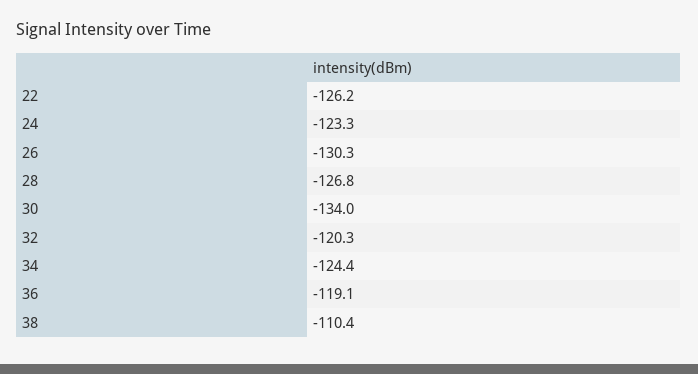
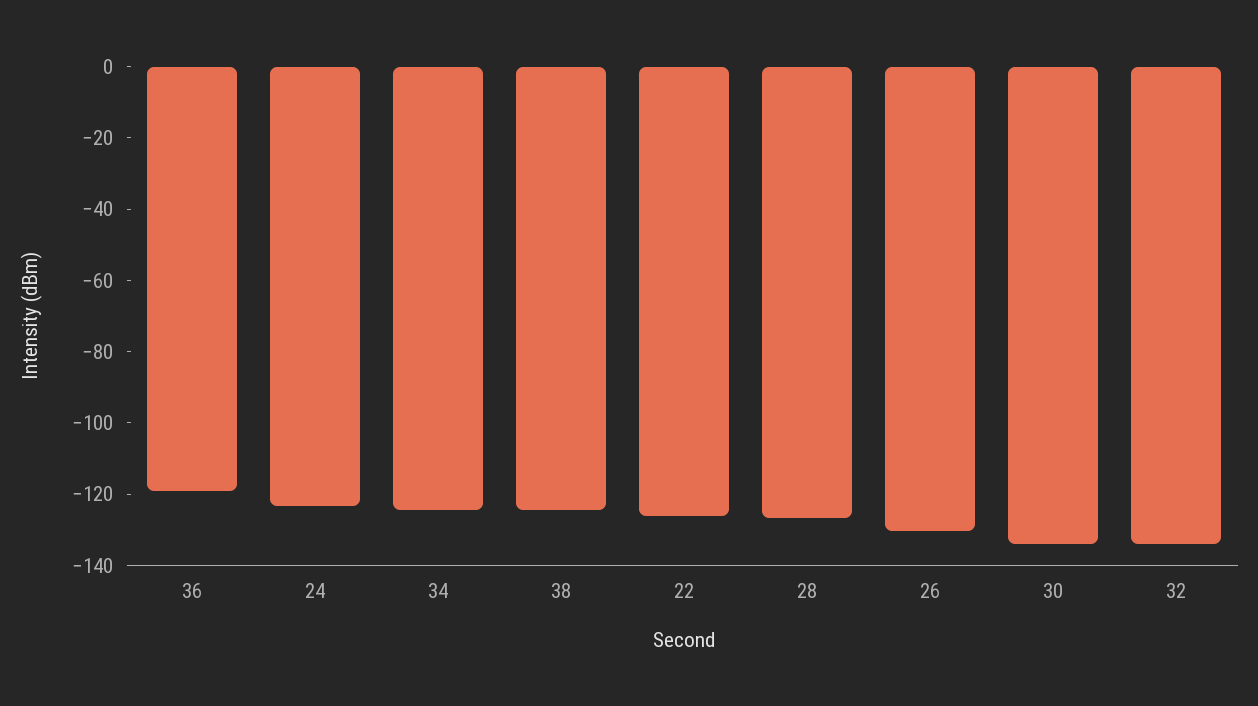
  {
    "22": -126.2,
    "24": -123.3,
    "26": -130.3,
    "28": -126.8,
    "30": -134,
-   "32": -120.3,
+   "32": -135,
    "34": -124.4,
    "36": -119.1,
-   "38": -110.4
+   "38": -125
  }

